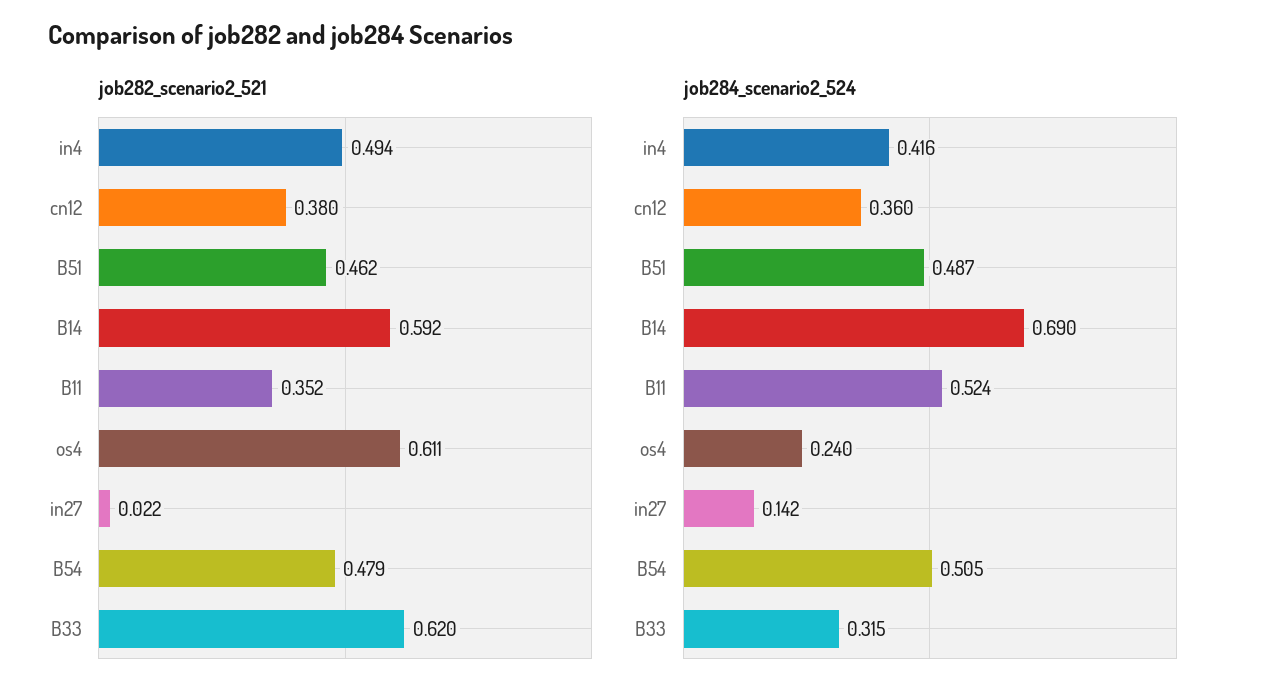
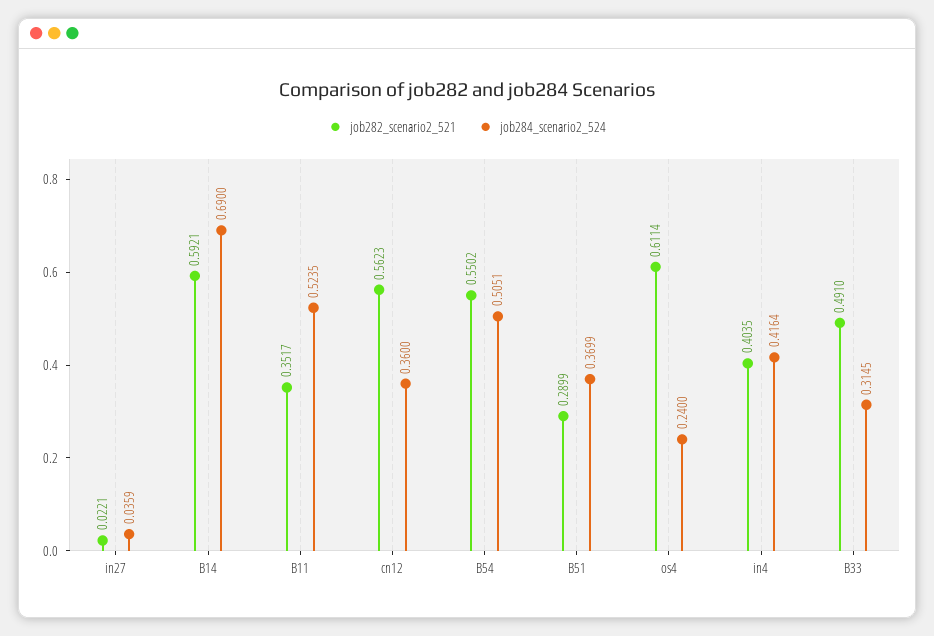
  {
    "job282_scenario2_521": {
-     "in4": 0.494,
+     "in4": 0.4035,
-     "cn12": 0.38,
+     "cn12": 0.5623,
-     "B51": 0.462,
+     "B51": 0.2899,
      "B14": 0.5921,
      "B11": 0.3517,
      "os4": 0.6114,
      "in27": 0.0221,
-     "B54": 0.479,
+     "B54": 0.5502,
-     "B33": 0.62
+     "B33": 0.491
    },
    "job284_scenario2_524": {
      "in4": 0.4164,
      "cn12": 0.36,
-     "B51": 0.487,
+     "B51": 0.3699,
      "B14": 0.69,
      "B11": 0.5235,
      "os4": 0.24,
-     "in27": 0.142,
+     "in27": 0.0359,
      "B54": 0.5051,
      "B33": 0.3145
    }
  }

